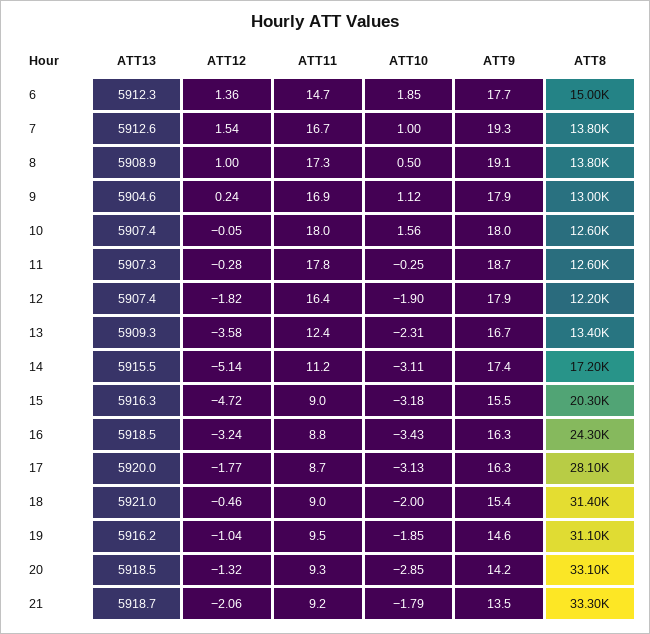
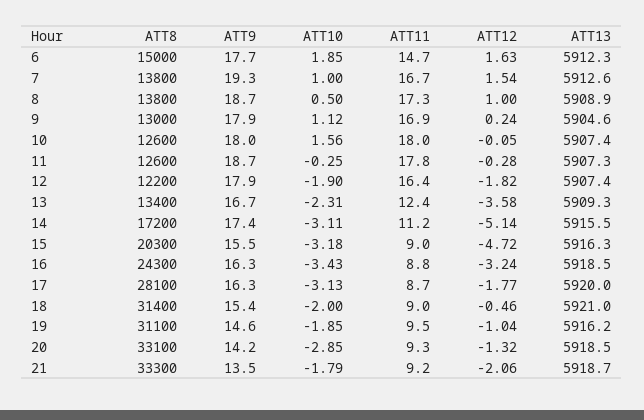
  {
    "ATT13": {
      "6": 5912.3,
      "7": 5912.6,
      "8": 5908.9,
      "9": 5904.6,
      "10": 5907.4,
      "11": 5907.3,
      "12": 5907.4,
      "13": 5909.3,
      "14": 5915.5,
      "15": 5916.3,
      "16": 5918.5,
      "17": 5920,
      "18": 5921,
      "19": 5916.2,
      "20": 5918.5,
      "21": 5918.7
    },
    "ATT12": {
-     "6": 1.36,
+     "6": 1.63,
      "7": 1.54,
      "8": 1,
      "9": 0.24,
      "10": -0.05,
      "11": -0.28,
      "12": -1.82,
      "13": -3.58,
      "14": -5.14,
      "15": -4.72,
      "16": -3.24,
      "17": -1.77,
      "18": -0.46,
      "19": -1.04,
      "20": -1.32,
      "21": -2.06
    },
    "ATT11": {
      "6": 14.7,
      "7": 16.7,
      "8": 17.3,
      "9": 16.9,
      "10": 18,
      "11": 17.8,
      "12": 16.4,
      "13": 12.4,
      "14": 11.2,
      "15": 9,
      "16": 8.8,
      "17": 8.7,
      "18": 9,
      "19": 9.5,
      "20": 9.3,
      "21": 9.2
    },
    "ATT10": {
      "6": 1.85,
      "7": 1,
      "8": 0.5,
      "9": 1.12,
      "10": 1.56,
      "11": -0.25,
      "12": -1.9,
      "13": -2.31,
      "14": -3.11,
      "15": -3.18,
      "16": -3.43,
      "17": -3.13,
      "18": -2,
      "19": -1.85,
      "20": -2.85,
      "21": -1.79
    },
    "ATT9": {
      "6": 17.7,
      "7": 19.3,
-     "8": 19.1,
+     "8": 18.7,
      "9": 17.9,
      "10": 18,
      "11": 18.7,
      "12": 17.9,
      "13": 16.7,
      "14": 17.4,
      "15": 15.5,
      "16": 16.3,
      "17": 16.3,
      "18": 15.4,
      "19": 14.6,
      "20": 14.2,
      "21": 13.5
    },
    "ATT8": {
      "6": 15000,
      "7": 13800,
      "8": 13800,
      "9": 13000,
      "10": 12600,
      "11": 12600,
      "12": 12200,
      "13": 13400,
      "14": 17200,
      "15": 20300,
      "16": 24300,
      "17": 28100,
      "18": 31400,
      "19": 31100,
      "20": 33100,
      "21": 33300
    }
  }

